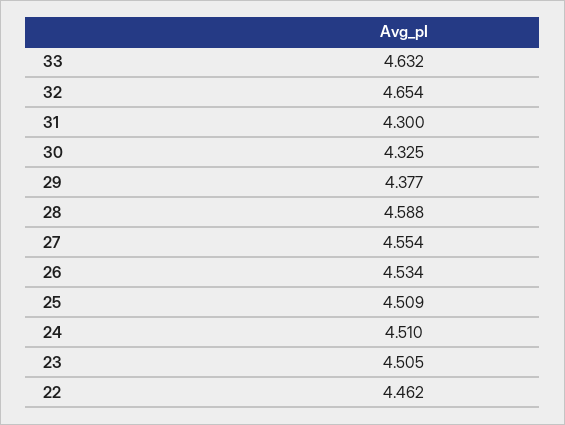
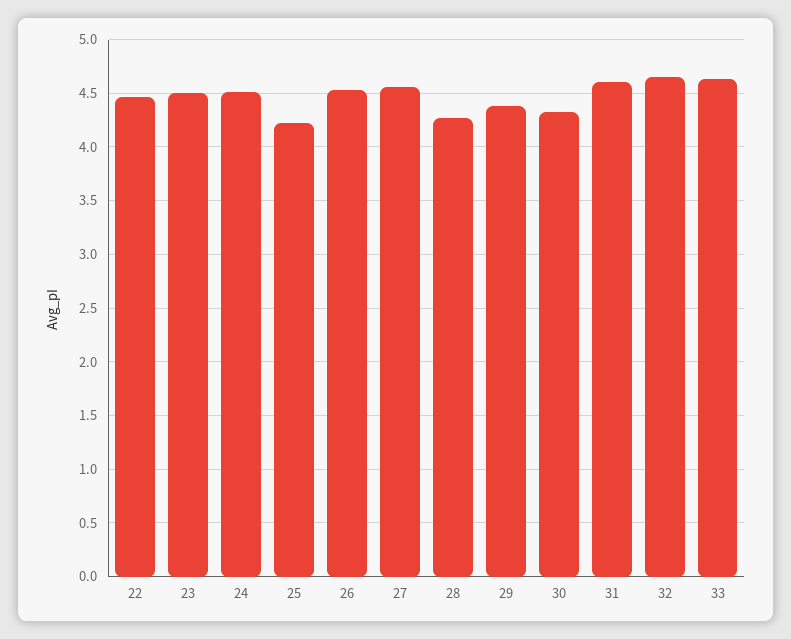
  {
    "33": 4.632,
    "32": 4.654,
-   "31": 4.3,
+   "31": 4.6,
    "30": 4.325,
    "29": 4.377,
-   "28": 4.588,
+   "28": 4.3,
    "27": 4.554,
    "26": 4.534,
-   "25": 4.509,
+   "25": 4.2,
    "24": 4.51,
    "23": 4.505,
    "22": 4.462
  }

